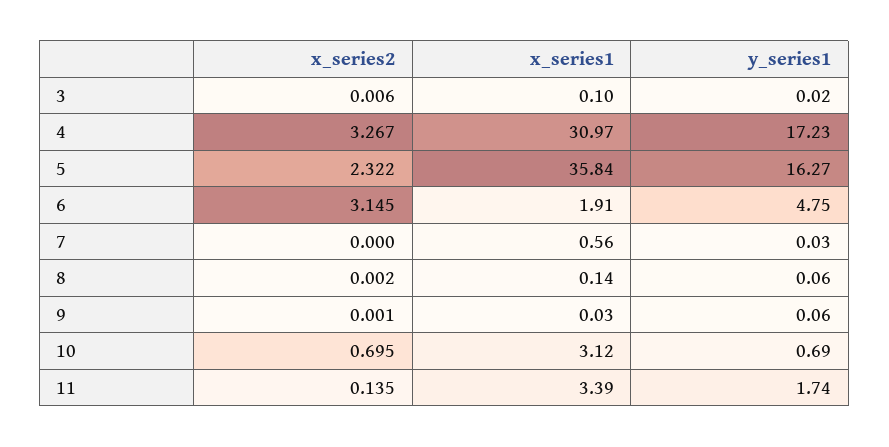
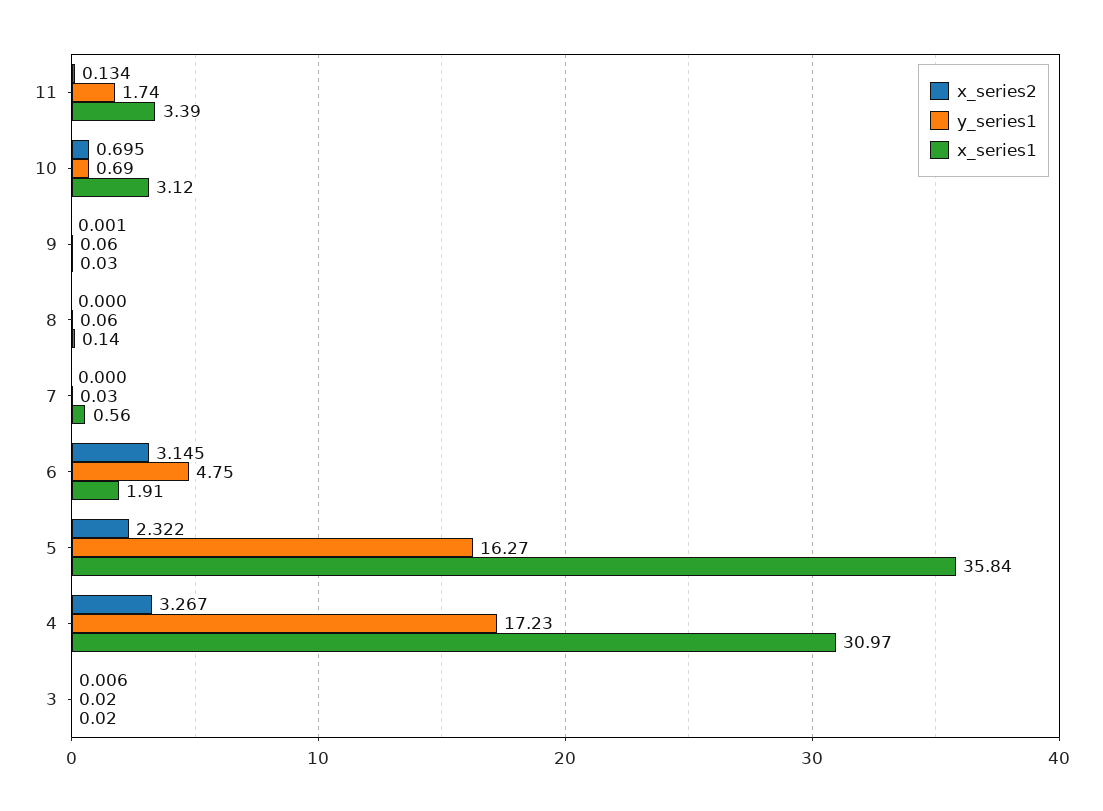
  {
    "x_series2": {
      "3": 0.006,
      "4": 3.267,
      "5": 2.322,
      "6": 3.145,
      "7": 0,
-     "8": 0.002,
+     "8": 0,
      "9": 0.001,
      "10": 0.695,
-     "11": 0.135
+     "11": 0.134
    },
    "x_series1": {
-     "3": 0.1,
+     "3": 0.02,
      "4": 30.97,
      "5": 35.84,
      "6": 1.91,
      "7": 0.56,
      "8": 0.14,
      "9": 0.03,
      "10": 3.12,
      "11": 3.39
    },
    "y_series1": {
      "3": 0.02,
      "4": 17.23,
      "5": 16.27,
      "6": 4.75,
      "7": 0.03,
      "8": 0.06,
      "9": 0.06,
      "10": 0.69,
      "11": 1.74
    }
  }

